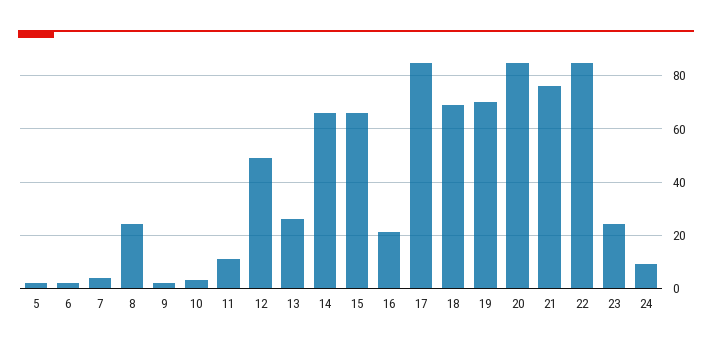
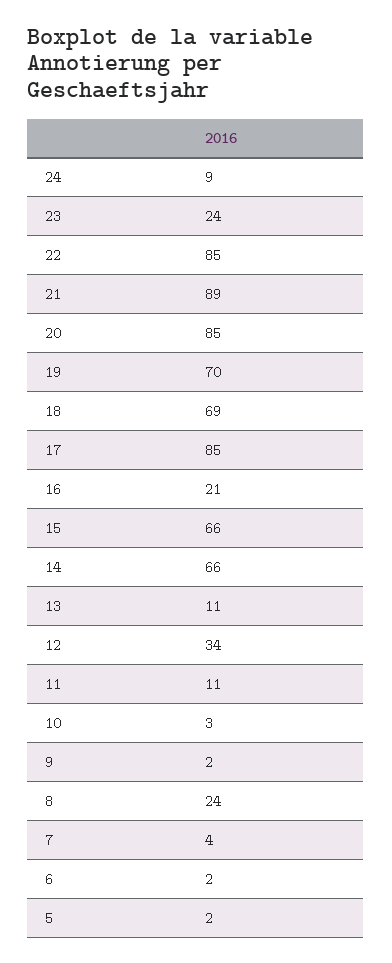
  {
    "5": 2,
    "6": 2,
    "7": 4,
    "8": 24,
    "9": 2,
    "10": 3,
    "11": 11,
-   "12": 50,
+   "12": 34,
-   "13": 25,
+   "13": 11,
    "14": 66,
    "15": 66,
    "16": 21,
    "17": 85,
    "18": 69,
    "19": 70,
    "20": 85,
-   "21": 75,
+   "21": 89,
    "22": 85,
    "23": 24,
    "24": 9
  }

